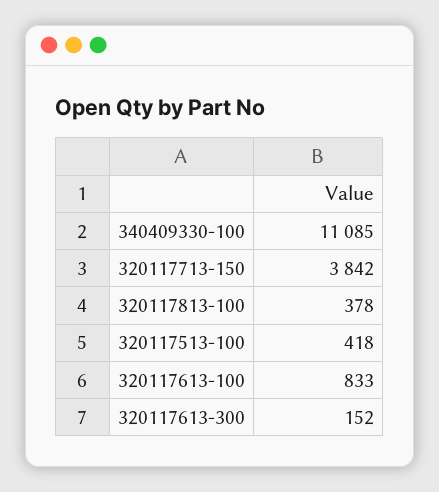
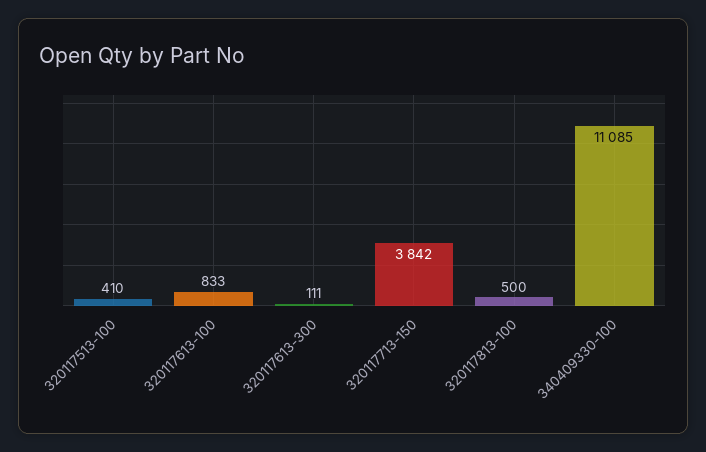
  {
    "340409330-100": 11085,
    "320117713-150": 3842,
-   "320117813-100": 378,
+   "320117813-100": 500,
-   "320117513-100": 418,
+   "320117513-100": 410,
    "320117613-100": 833,
-   "320117613-300": 152
+   "320117613-300": 111
  }

